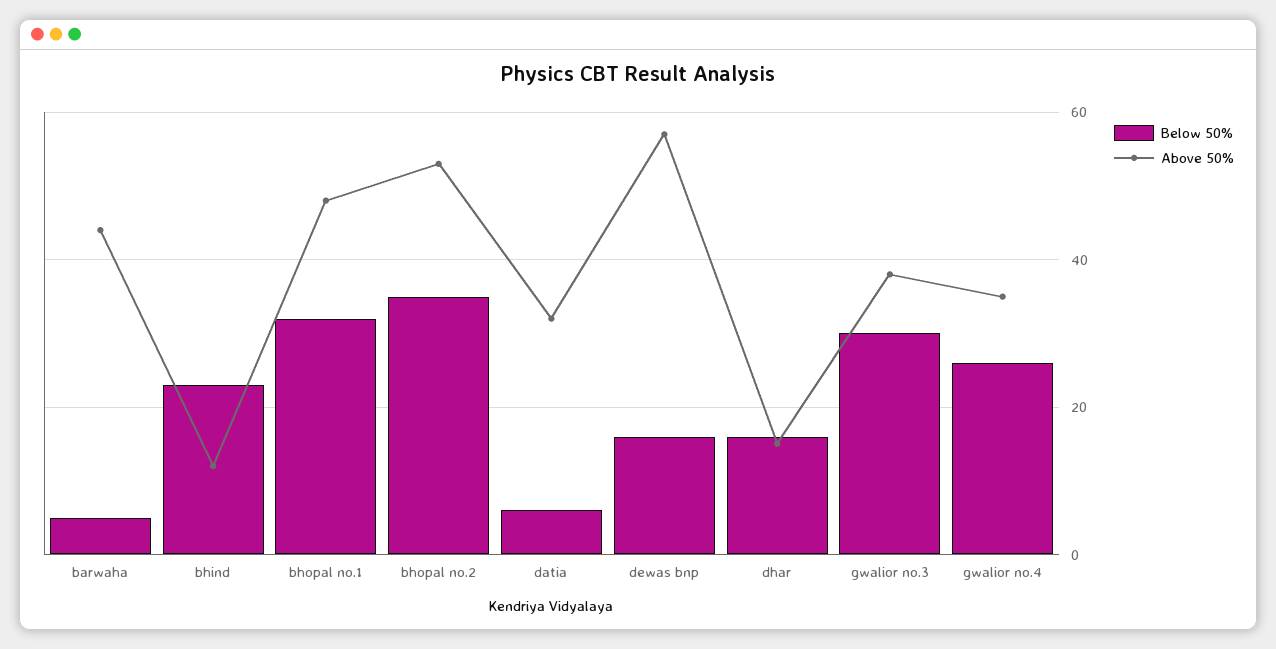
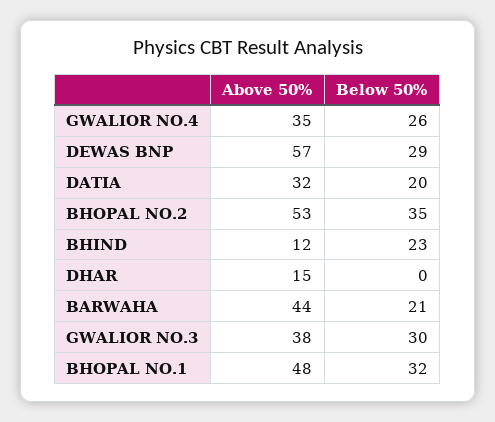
  {
    "Below 50%": {
-     "barwaha": 5,
+     "barwaha": 21,
      "bhind": 23,
      "bhopal no.1": 32,
      "bhopal no.2": 35,
-     "datia": 5,
+     "datia": 20,
-     "dewas bnp": 15,
+     "dewas bnp": 29,
-     "dhar": 15,
+     "dhar": 0,
      "gwalior no.3": 30,
      "gwalior no.4": 26
    },
    "Above 50%": {
      "barwaha": 44,
      "bhind": 12,
      "bhopal no.1": 48,
      "bhopal no.2": 53,
      "datia": 32,
      "dewas bnp": 57,
      "dhar": 15,
      "gwalior no.3": 38,
      "gwalior no.4": 35
    }
  }

